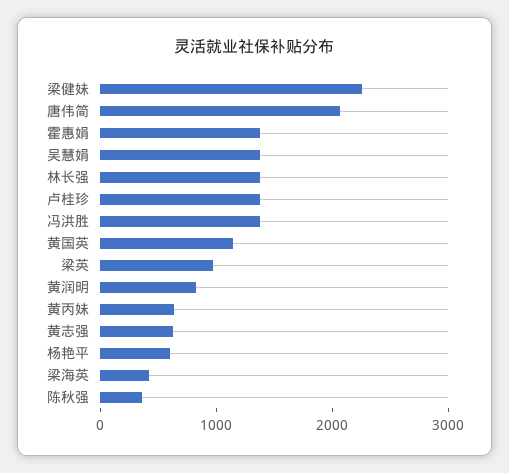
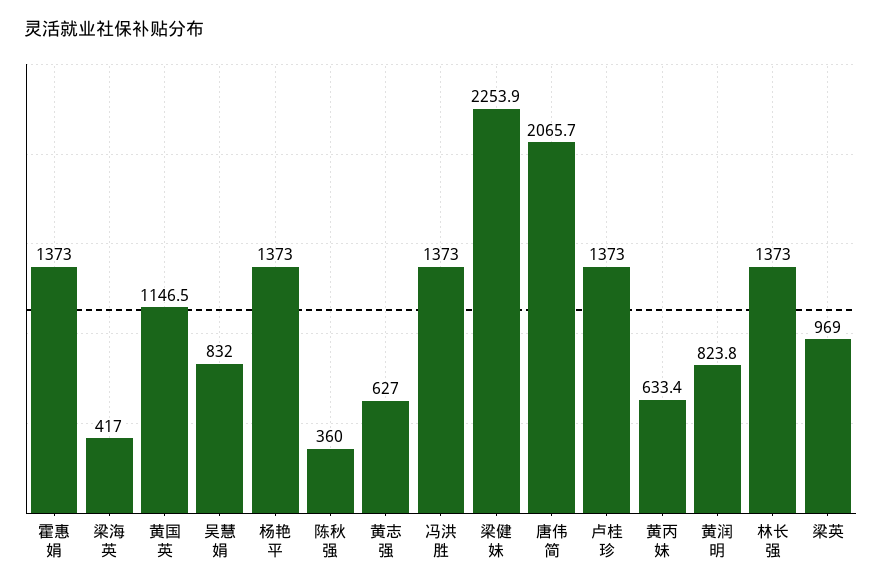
  {
    "梁健妹": 2253.9,
    "唐伟简": 2065.7,
    "霍惠娟": 1373,
-   "吴慧娟": 1400,
+   "吴慧娟": 832,
    "林长强": 1373,
    "卢桂珍": 1373,
    "冯洪胜": 1373,
    "黄国英": 1146.5,
    "梁英": 969,
    "黄润明": 823.8,
    "黄丙妹": 633.4,
    "黄志强": 627,
-   "杨艳平": 600,
+   "杨艳平": 1373,
    "梁海英": 417,
    "陈秋强": 360
  }

